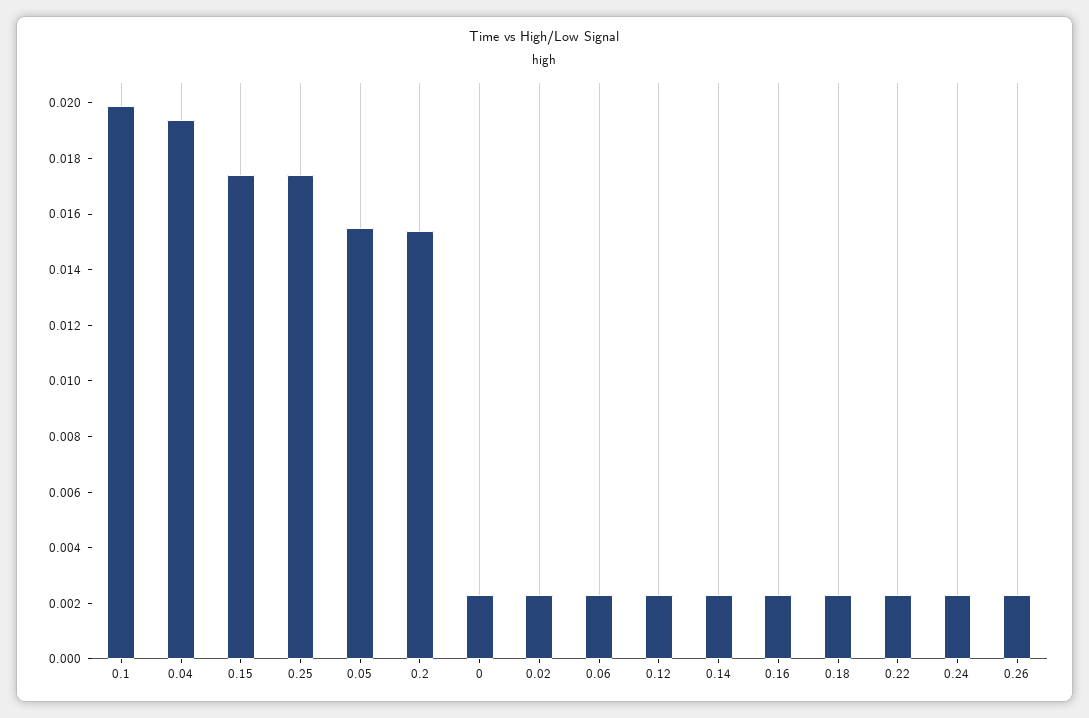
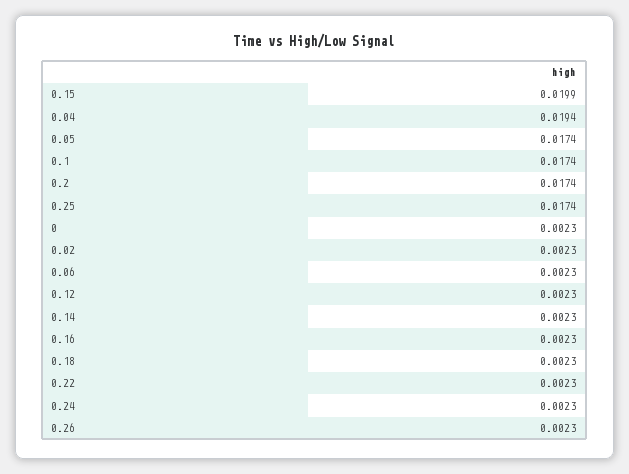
  {
-   "0.1": 0.02,
+   "0.1": 0.0174,
    "0.04": 0.0194,
-   "0.15": 0.0175,
+   "0.15": 0.0199,
    "0.25": 0.0174,
-   "0.05": 0.0155,
+   "0.05": 0.0174,
-   "0.2": 0.0155,
+   "0.2": 0.0174,
    "0": 0.0023,
    "0.02": 0.0023,
    "0.06": 0.0023,
    "0.12": 0.0023,
    "0.14": 0.0023,
    "0.16": 0.0023,
    "0.18": 0.0023,
    "0.22": 0.0023,
    "0.24": 0.0023,
    "0.26": 0.0023
  }

